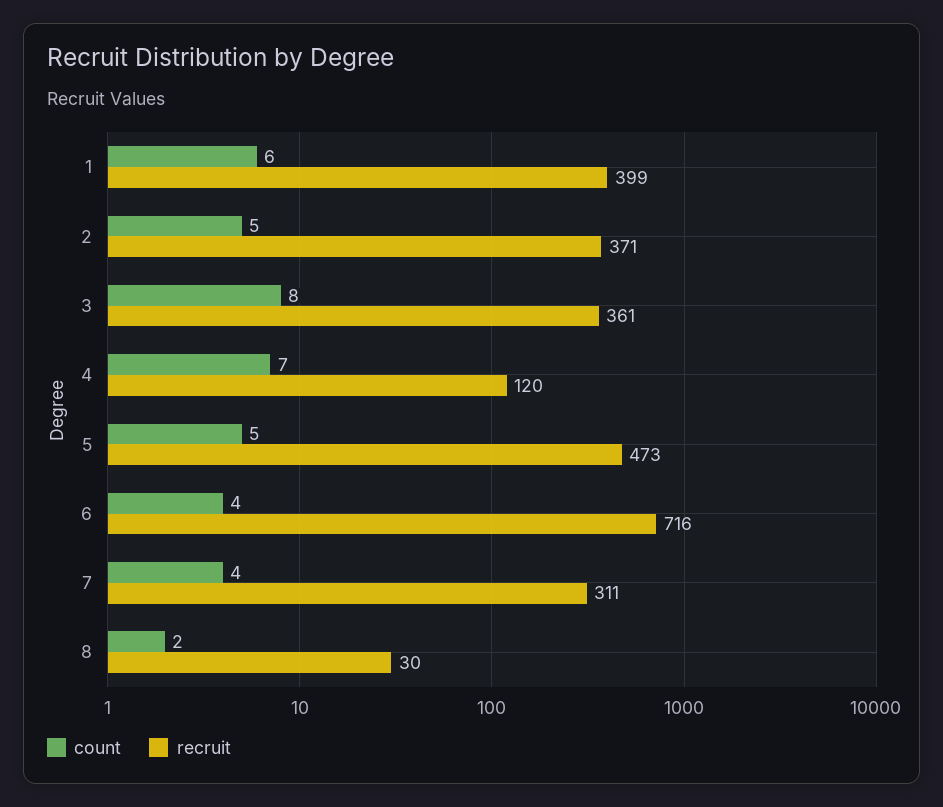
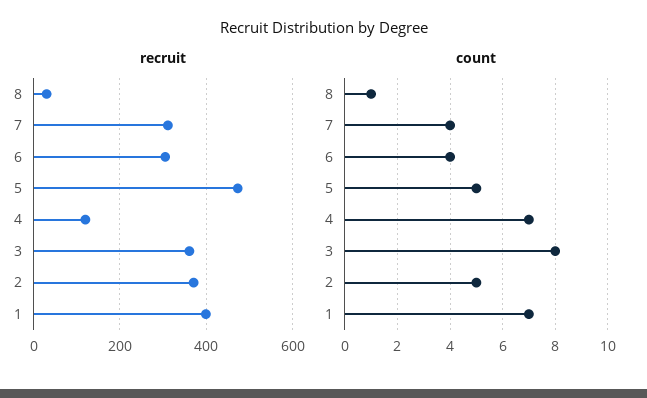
  {
    "count": {
-     "1": 6,
+     "1": 7,
      "2": 5,
      "3": 8,
      "4": 7,
      "5": 5,
      "6": 4,
      "7": 4,
-     "8": 2
+     "8": 1
    },
    "recruit": {
      "1": 399,
      "2": 371,
      "3": 361,
      "4": 120,
      "5": 473,
-     "6": 716,
+     "6": 300,
      "7": 311,
      "8": 30
    }
  }

